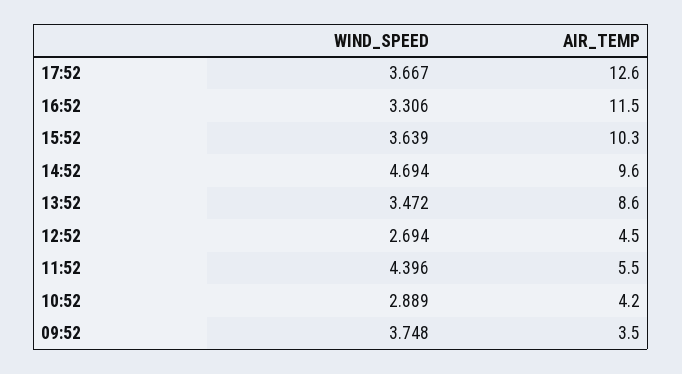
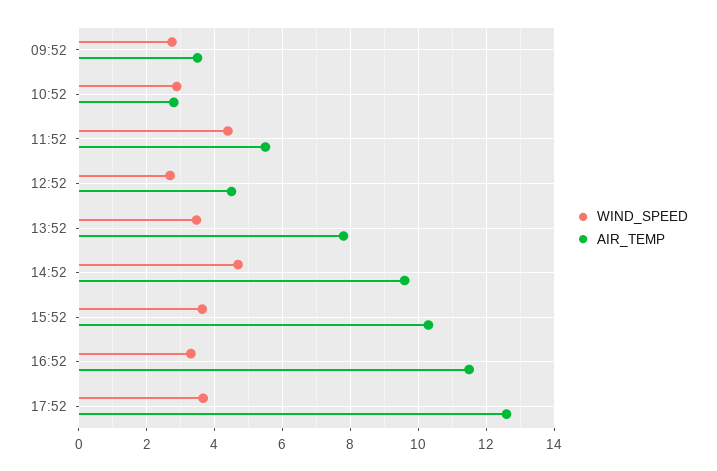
  {
    "WIND_SPEED": {
      "17:52": 3.667,
      "16:52": 3.306,
      "15:52": 3.639,
      "14:52": 4.694,
      "13:52": 3.472,
      "12:52": 2.694,
      "11:52": 4.396,
      "10:52": 2.889,
-     "09:52": 3.748
+     "09:52": 2.8
    },
    "AIR_TEMP": {
      "17:52": 12.6,
      "16:52": 11.5,
      "15:52": 10.3,
      "14:52": 9.6,
-     "13:52": 8.6,
+     "13:52": 7.8,
      "12:52": 4.5,
      "11:52": 5.5,
-     "10:52": 4.2,
+     "10:52": 2.8,
      "09:52": 3.5
    }
  }

